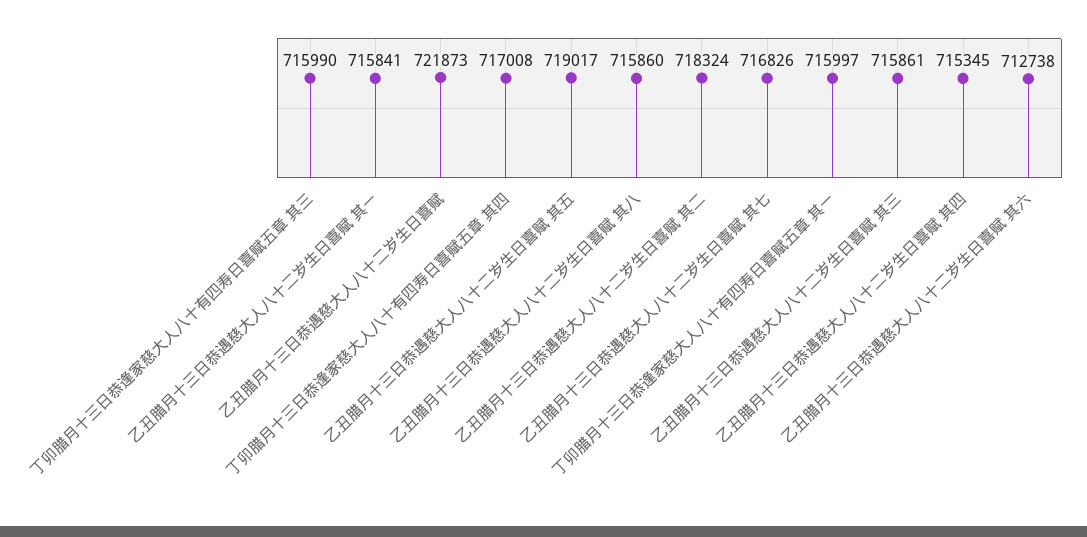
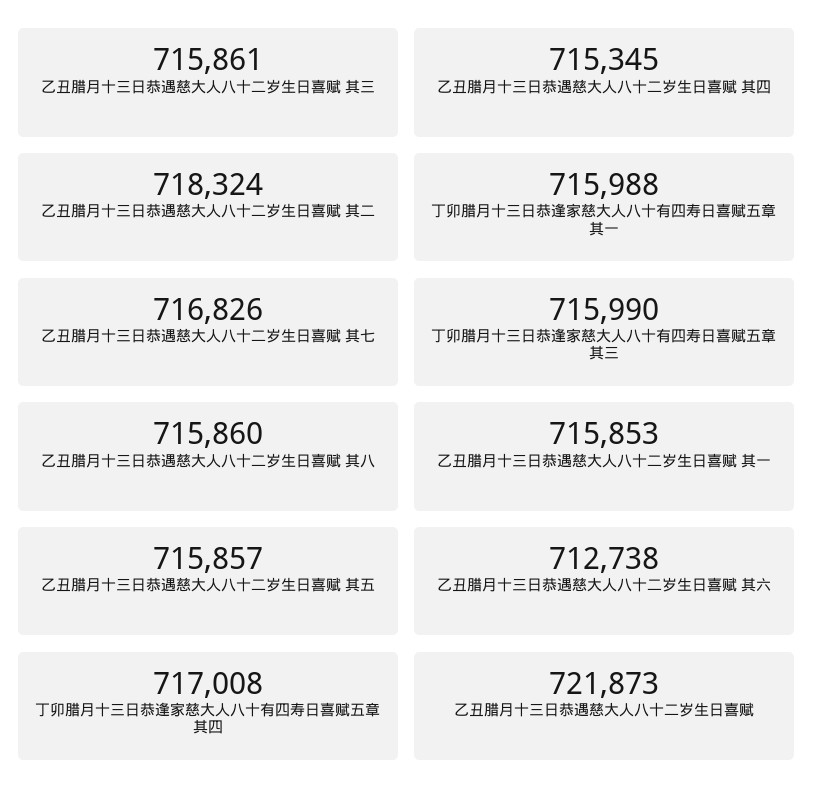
  {
    "丁卯腊月十三日恭逢家慈大人八十有四寿日喜赋五章 其三": 715990,
-   "乙丑腊月十三日恭遇慈大人八十二岁生日喜赋 其一": 715841,
+   "乙丑腊月十三日恭遇慈大人八十二岁生日喜赋 其一": 715853,
    "乙丑腊月十三日恭遇慈大人八十二岁生日喜赋": 721873,
    "丁卯腊月十三日恭逢家慈大人八十有四寿日喜赋五章 其四": 717008,
-   "乙丑腊月十三日恭遇慈大人八十二岁生日喜赋 其五": 719017,
+   "乙丑腊月十三日恭遇慈大人八十二岁生日喜赋 其五": 715857,
    "乙丑腊月十三日恭遇慈大人八十二岁生日喜赋 其八": 715860,
    "乙丑腊月十三日恭遇慈大人八十二岁生日喜赋 其二": 718324,
    "乙丑腊月十三日恭遇慈大人八十二岁生日喜赋 其七": 716826,
-   "丁卯腊月十三日恭逢家慈大人八十有四寿日喜赋五章 其一": 715997,
+   "丁卯腊月十三日恭逢家慈大人八十有四寿日喜赋五章 其一": 715988,
    "乙丑腊月十三日恭遇慈大人八十二岁生日喜赋 其三": 715861,
    "乙丑腊月十三日恭遇慈大人八十二岁生日喜赋 其四": 715345,
    "乙丑腊月十三日恭遇慈大人八十二岁生日喜赋 其六": 712738
  }

